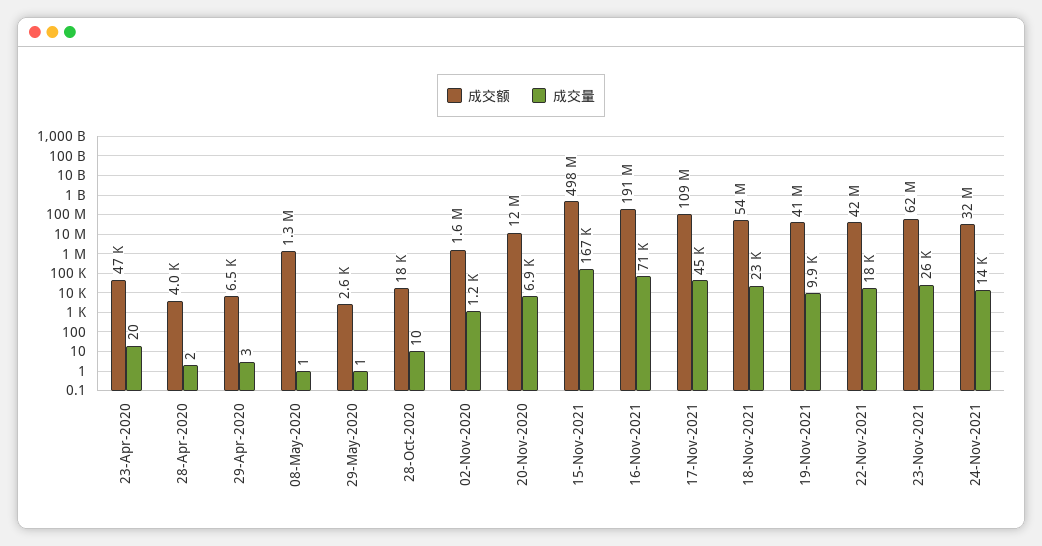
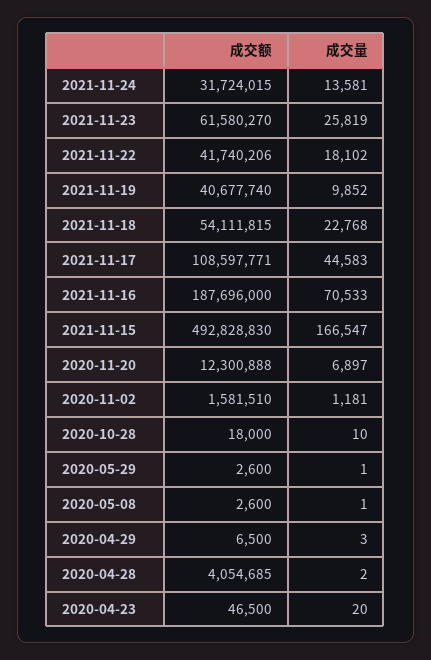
  {
    "成交额": {
      "23-Apr-2020": 46500,
-     "28-Apr-2020": 4000,
+     "28-Apr-2020": 4054685,
      "29-Apr-2020": 6500,
-     "08-May-2020": 1300000,
+     "08-May-2020": 2600,
      "29-May-2020": 2600,
      "28-Oct-2020": 18000,
      "02-Nov-2020": 1581510,
      "20-Nov-2020": 12300888,
-     "15-Nov-2021": 498000000,
+     "15-Nov-2021": 492828830,
-     "16-Nov-2021": 191000000,
+     "16-Nov-2021": 187696000,
      "17-Nov-2021": 108597771,
      "18-Nov-2021": 54111815,
      "19-Nov-2021": 40677740,
      "22-Nov-2021": 41740206,
      "23-Nov-2021": 61580270,
      "24-Nov-2021": 31724015
    },
    "成交量": {
      "23-Apr-2020": 20,
      "28-Apr-2020": 2,
      "29-Apr-2020": 3,
      "08-May-2020": 1,
      "29-May-2020": 1,
      "28-Oct-2020": 10,
      "02-Nov-2020": 1181,
      "20-Nov-2020": 6897,
      "15-Nov-2021": 166547,
      "16-Nov-2021": 70533,
      "17-Nov-2021": 44583,
      "18-Nov-2021": 22768,
      "19-Nov-2021": 9852,
      "22-Nov-2021": 18102,
      "23-Nov-2021": 25819,
      "24-Nov-2021": 13581
    }
  }

